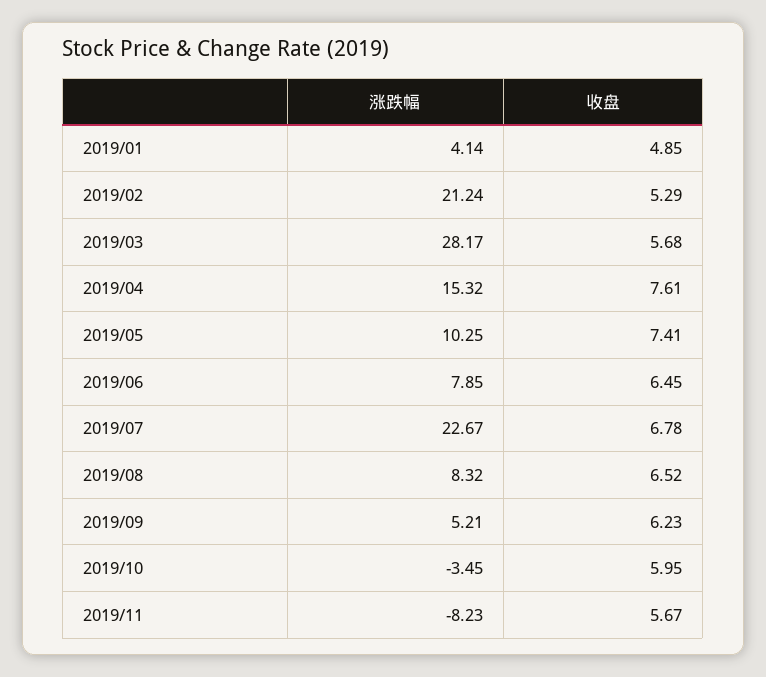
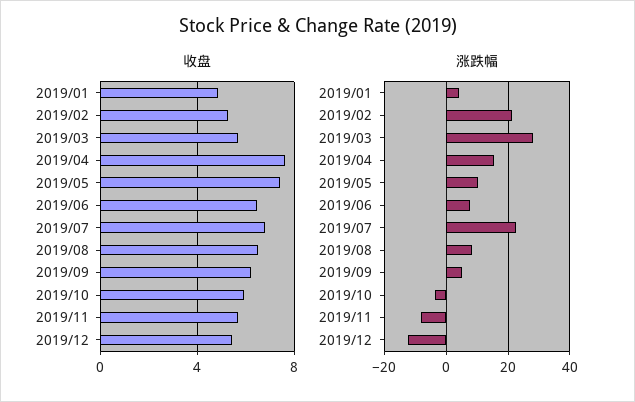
  {
    "涨跌幅": {
      "2019/01": 4.14,
      "2019/02": 21.24,
      "2019/03": 28.17,
      "2019/04": 15.32,
      "2019/05": 10.25,
      "2019/06": 7.85,
      "2019/07": 22.67,
      "2019/08": 8.32,
      "2019/09": 5.21,
      "2019/10": -3.45,
-     "2019/11": -8.23
+     "2019/11": -8.23,
+     "2019/12": -12
    },
    "收盘": {
      "2019/01": 4.85,
      "2019/02": 5.29,
      "2019/03": 5.68,
      "2019/04": 7.61,
      "2019/05": 7.41,
      "2019/06": 6.45,
      "2019/07": 6.78,
      "2019/08": 6.52,
      "2019/09": 6.23,
      "2019/10": 5.95,
-     "2019/11": 5.67
+     "2019/11": 5.67,
+     "2019/12": 5.5
    }
  }

